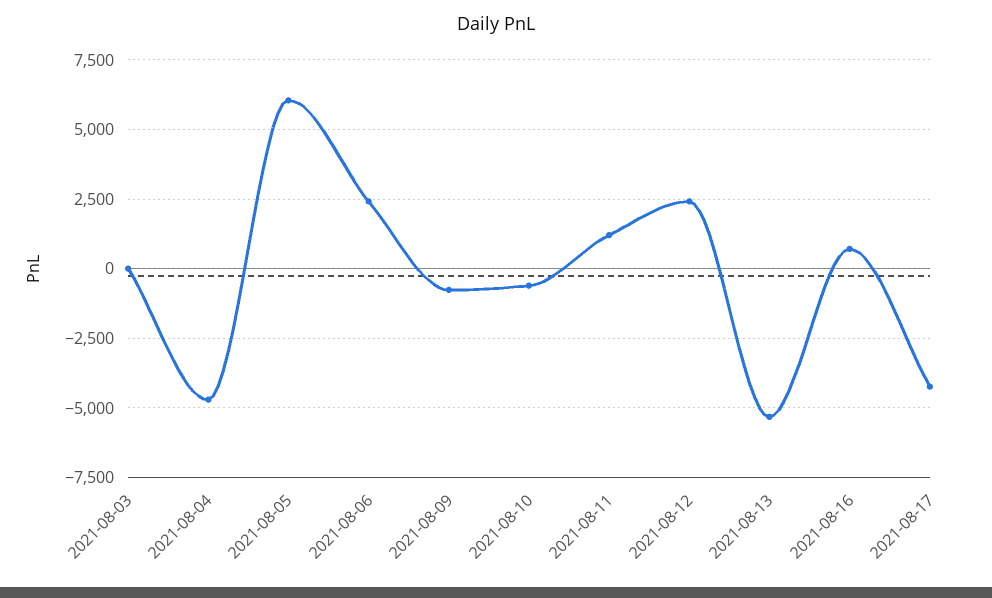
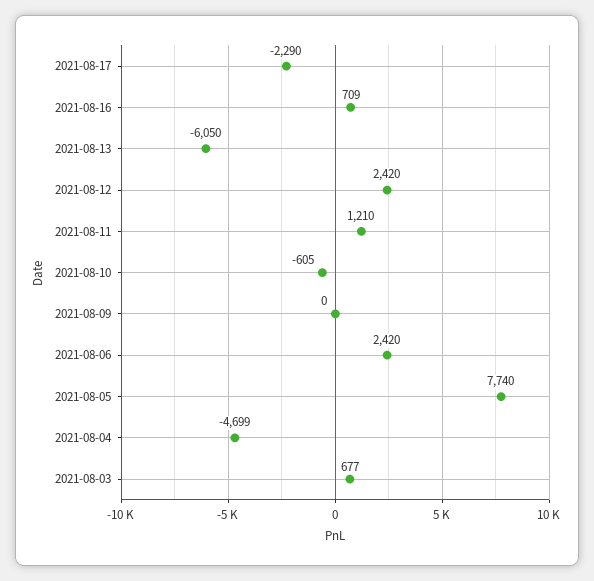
  {
-   "2021-08-03": 0,
+   "2021-08-03": 677,
    "2021-08-04": -4699,
-   "2021-08-05": 6000,
+   "2021-08-05": 7740,
    "2021-08-06": 2420,
-   "2021-08-09": -750,
+   "2021-08-09": 0,
    "2021-08-10": -605,
    "2021-08-11": 1210,
    "2021-08-12": 2420,
-   "2021-08-13": -5250,
+   "2021-08-13": -6050,
    "2021-08-16": 709,
-   "2021-08-17": -4250
+   "2021-08-17": -2290
  }

